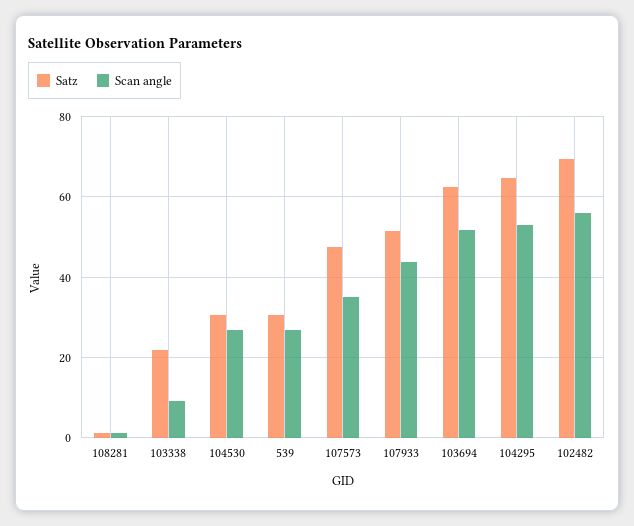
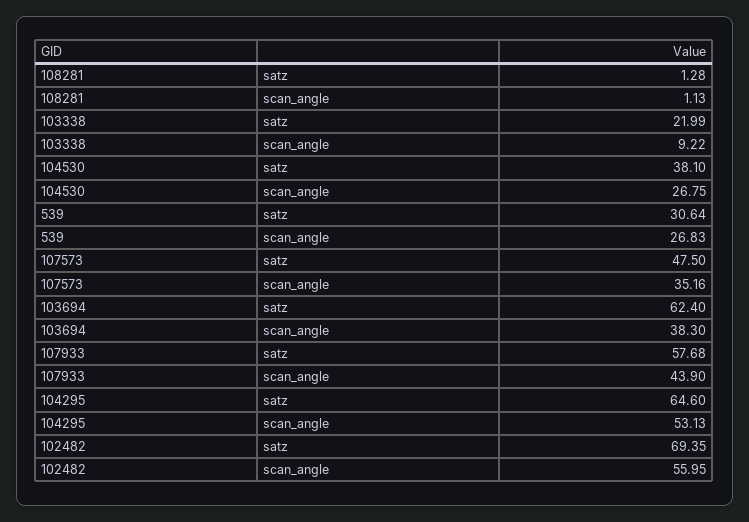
  {
    "Satz": {
      "108281": 1.28,
      "103338": 21.99,
-     "104530": 30,
+     "104530": 38.1,
      "539": 30.64,
      "107573": 47.5,
-     "107933": 52,
+     "107933": 57.68,
      "103694": 62.4,
      "104295": 64.6,
      "102482": 69.35
    },
    "Scan angle": {
      "108281": 1.13,
      "103338": 9.22,
      "104530": 26.75,
      "539": 26.83,
      "107573": 35.16,
      "107933": 43.9,
-     "103694": 52,
+     "103694": 38.3,
      "104295": 53.13,
      "102482": 55.95
    }
  }

